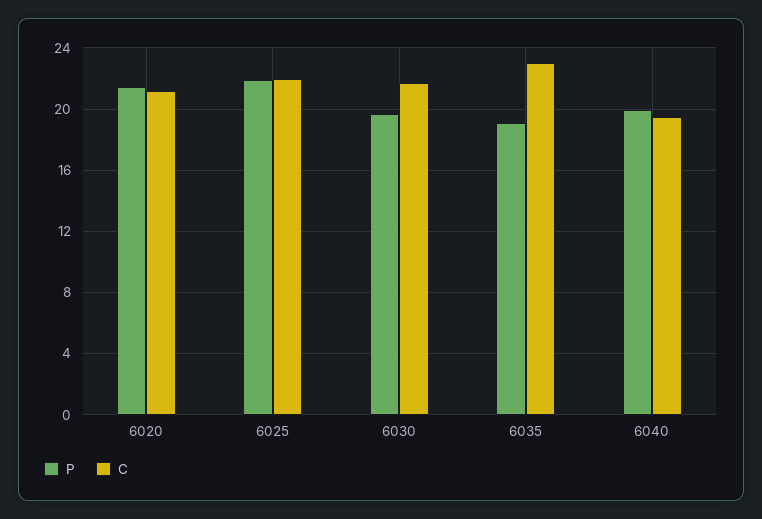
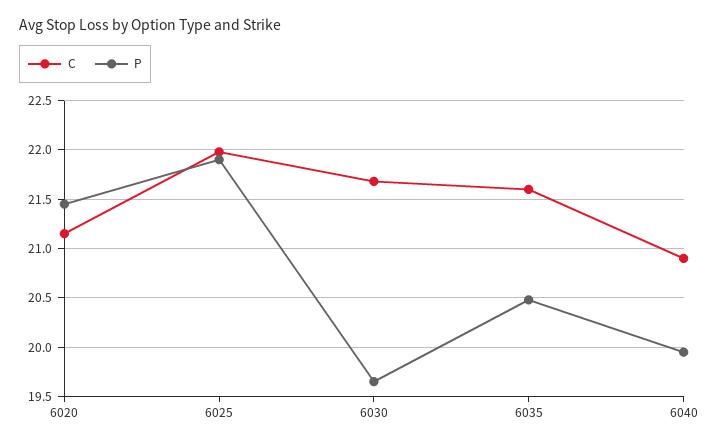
  {
    "P": {
      "6020": 21.5,
      "6025": 21.9,
      "6030": 19.7,
-     "6035": 19,
+     "6035": 20.5,
      "6040": 20
    },
    "C": {
      "6020": 21.2,
      "6025": 22,
      "6030": 21.7,
-     "6035": 23,
+     "6035": 21.6,
-     "6040": 19.5
+     "6040": 20.9
    }
  }

